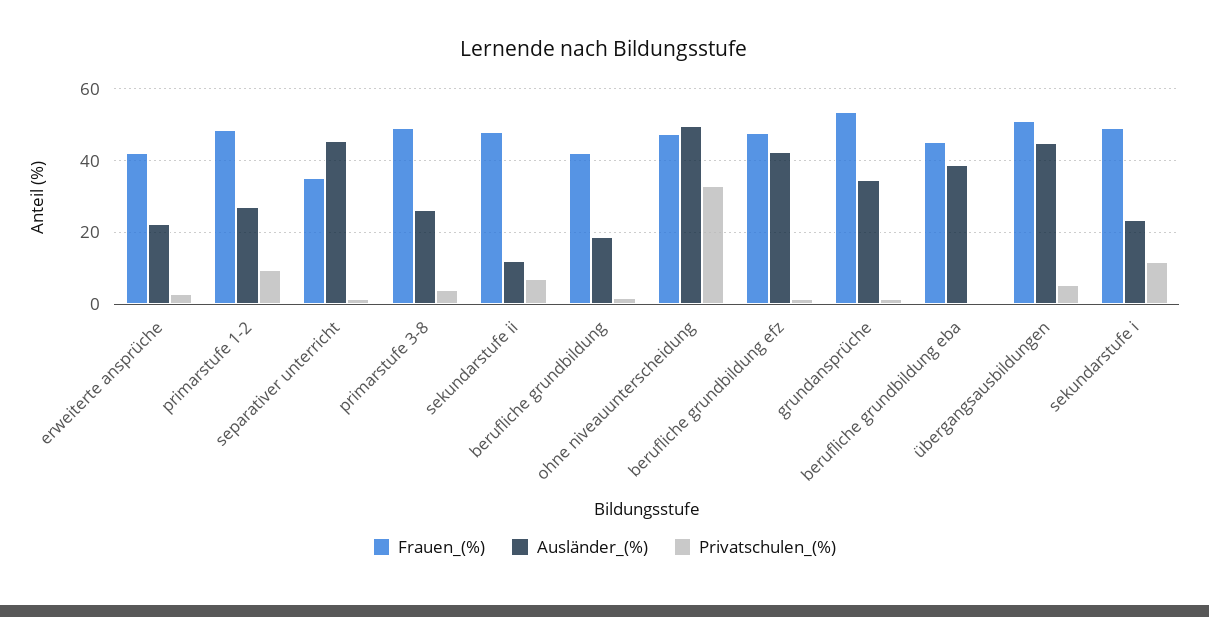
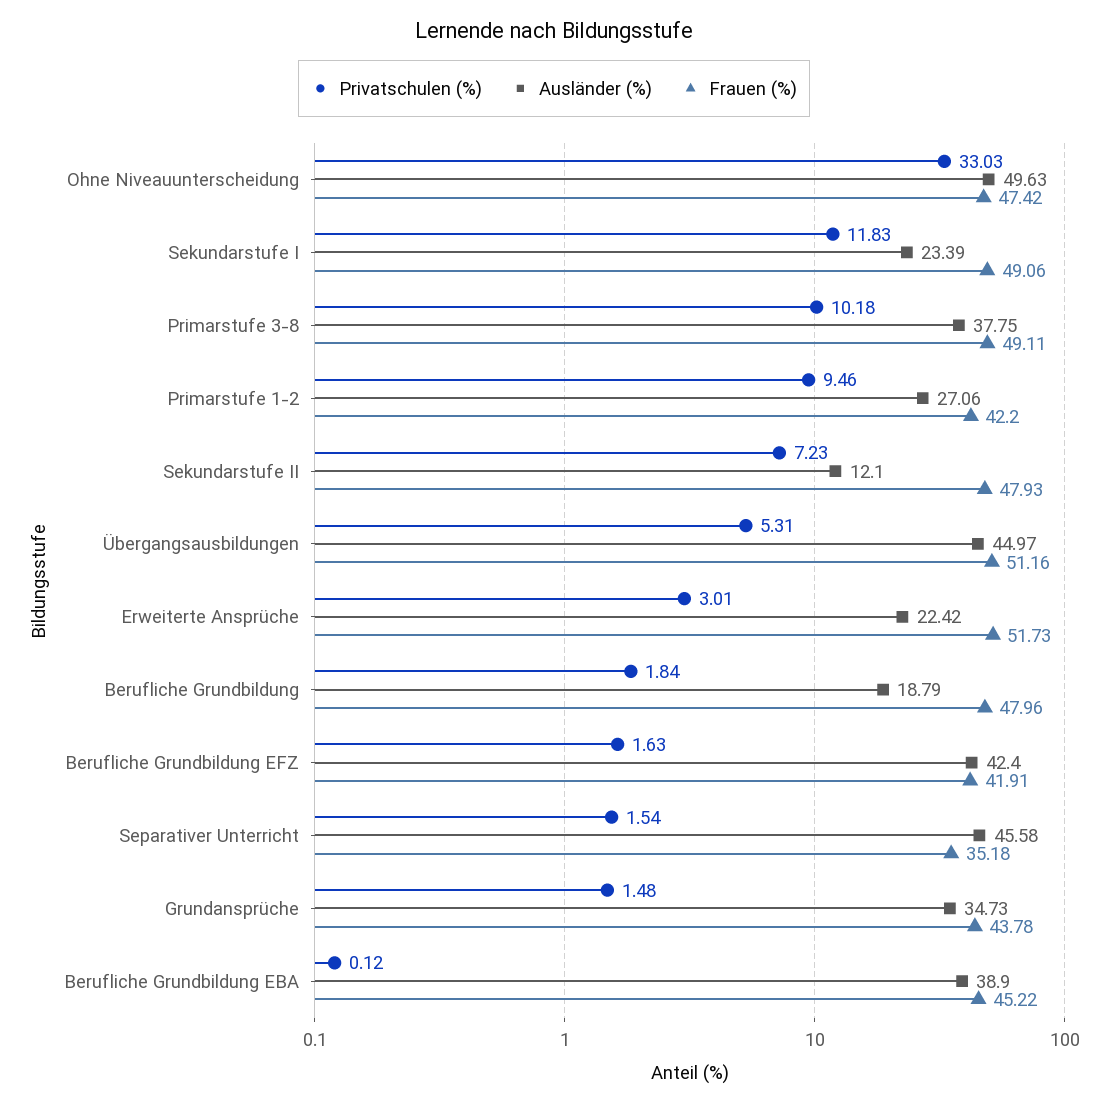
  {
    "Frauen_(%)": {
-     "erweiterte ansprüche": 42,
+     "erweiterte ansprüche": 51.73,
-     "primarstufe 1-2": 48,
+     "primarstufe 1-2": 42.2,
      "separativer unterricht": 35.18,
      "primarstufe 3-8": 49.11,
      "sekundarstufe ii": 47.93,
-     "berufliche grundbildung": 42,
+     "berufliche grundbildung": 47.96,
      "ohne niveauunterscheidung": 47.42,
-     "berufliche grundbildung efz": 48,
+     "berufliche grundbildung efz": 41.91,
-     "grundansprüche": 54,
+     "grundansprüche": 43.78,
      "berufliche grundbildung eba": 45.22,
      "übergangsausbildungen": 51.16,
      "sekundarstufe i": 49.06
    },
    "Ausländer_(%)": {
      "erweiterte ansprüche": 22.42,
      "primarstufe 1-2": 27.06,
      "separativer unterricht": 45.58,
-     "primarstufe 3-8": 26,
+     "primarstufe 3-8": 37.75,
      "sekundarstufe ii": 12.1,
      "berufliche grundbildung": 18.79,
      "ohne niveauunterscheidung": 49.63,
      "berufliche grundbildung efz": 42.4,
      "grundansprüche": 34.73,
      "berufliche grundbildung eba": 38.9,
      "übergangsausbildungen": 44.97,
      "sekundarstufe i": 23.39
    },
    "Privatschulen_(%)": {
      "erweiterte ansprüche": 3.01,
      "primarstufe 1-2": 9.46,
      "separativer unterricht": 1.54,
-     "primarstufe 3-8": 4,
+     "primarstufe 3-8": 10.18,
      "sekundarstufe ii": 7.23,
      "berufliche grundbildung": 1.84,
      "ohne niveauunterscheidung": 33.03,
      "berufliche grundbildung efz": 1.63,
      "grundansprüche": 1.48,
      "berufliche grundbildung eba": 0.12,
      "übergangsausbildungen": 5.31,
      "sekundarstufe i": 11.83
    }
  }

